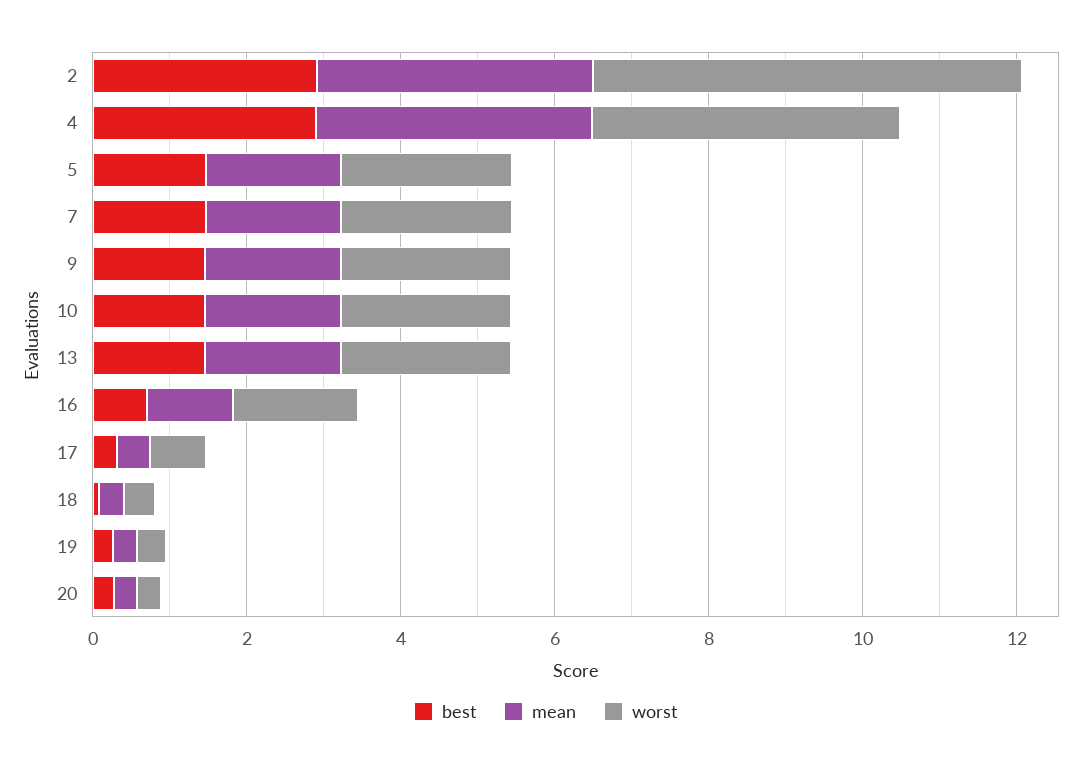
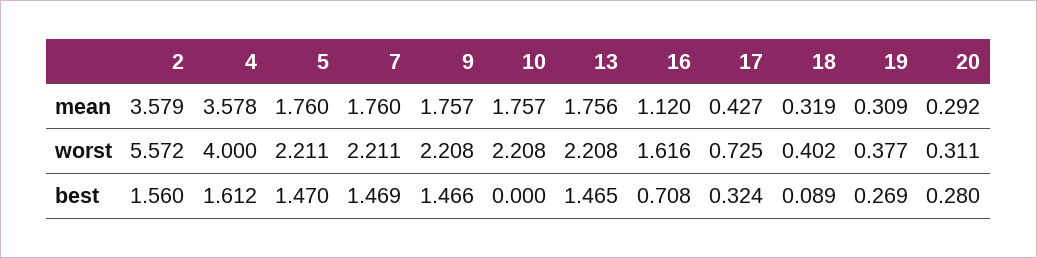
  {
    "best": {
-     "2": 3,
+     "2": 1.56,
-     "4": 3,
+     "4": 1.612,
      "5": 1.47,
      "7": 1.469,
      "9": 1.466,
-     "10": 1.5,
+     "10": 0,
      "13": 1.465,
      "16": 0.708,
      "17": 0.324,
      "18": 0.089,
      "19": 0.269,
      "20": 0.28
    },
    "mean": {
      "2": 3.579,
      "4": 3.578,
      "5": 1.76,
      "7": 1.76,
      "9": 1.757,
      "10": 1.757,
      "13": 1.756,
      "16": 1.12,
      "17": 0.427,
      "18": 0.319,
      "19": 0.309,
      "20": 0.292
    },
    "worst": {
      "2": 5.572,
      "4": 4,
      "5": 2.211,
      "7": 2.211,
      "9": 2.208,
      "10": 2.208,
      "13": 2.208,
      "16": 1.616,
      "17": 0.725,
      "18": 0.402,
      "19": 0.377,
      "20": 0.311
    }
  }

